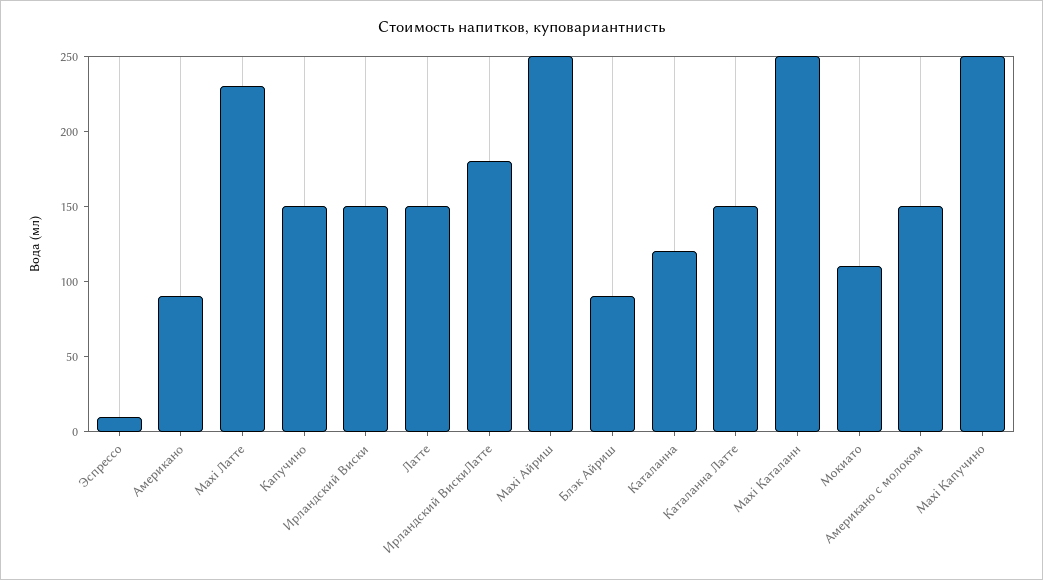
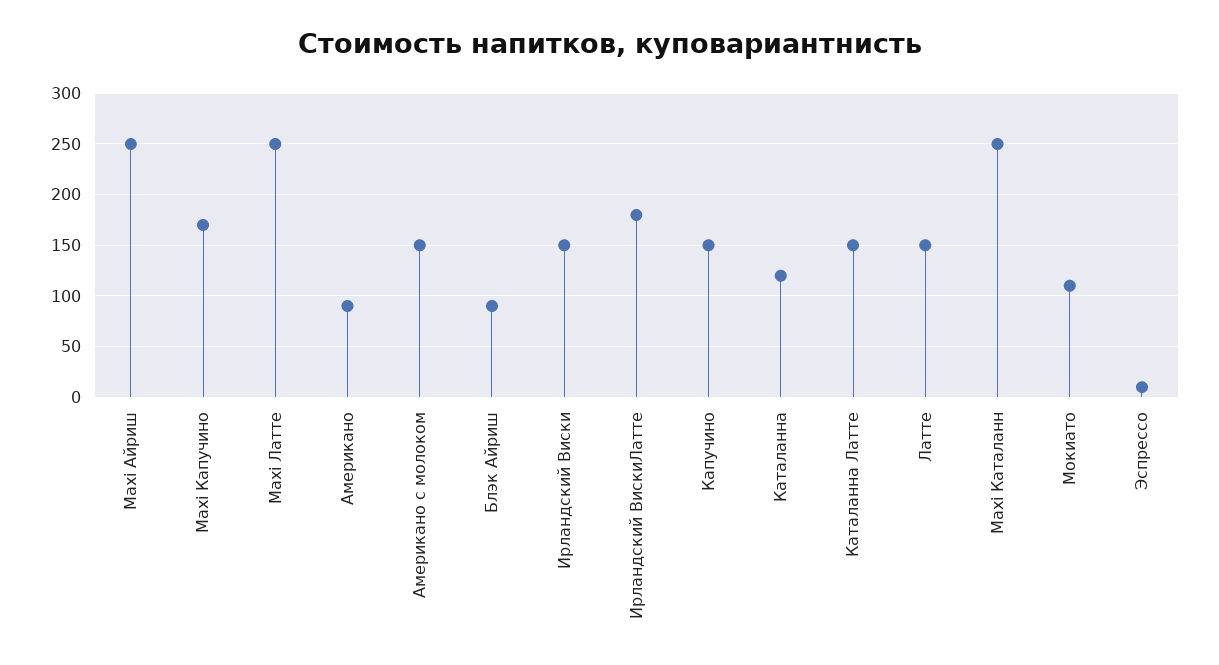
  {
    "Эспрессо": 10,
    "Американо": 90,
-   "Maxi Латте": 230,
+   "Maxi Латте": 250,
    "Капучино": 150,
    "Ирландский Виски": 150,
    "Латте": 150,
    "Ирландский ВискиЛатте": 180,
    "Maxi Айриш": 250,
    "Блэк Айриш": 90,
    "Каталанна": 120,
    "Каталанна Латте": 150,
    "Махі Каталанн": 250,
    "Мокиато": 110,
    "Американо с молоком": 150,
-   "Maxi Капучино": 250
+   "Maxi Капучино": 170
  }

